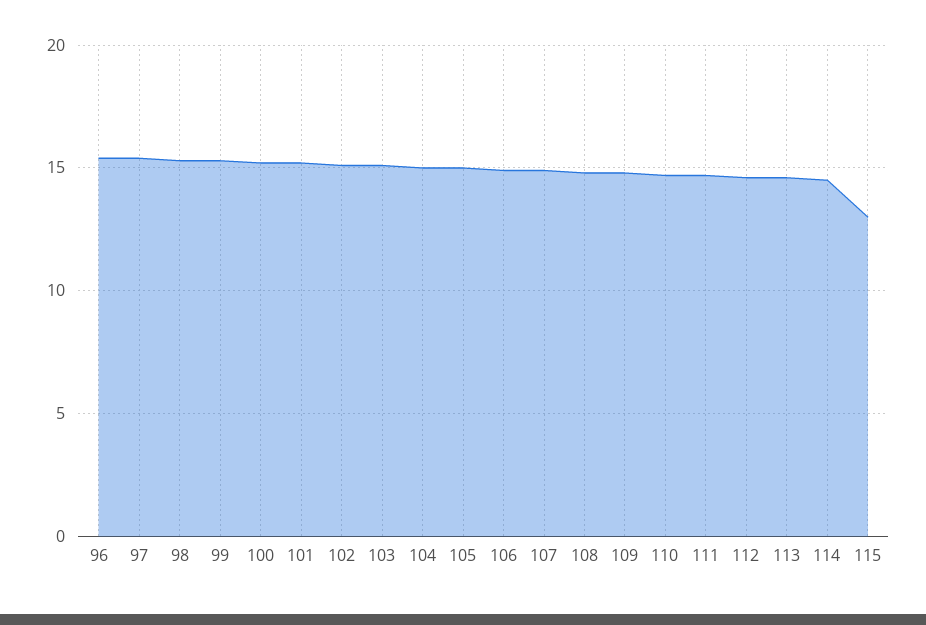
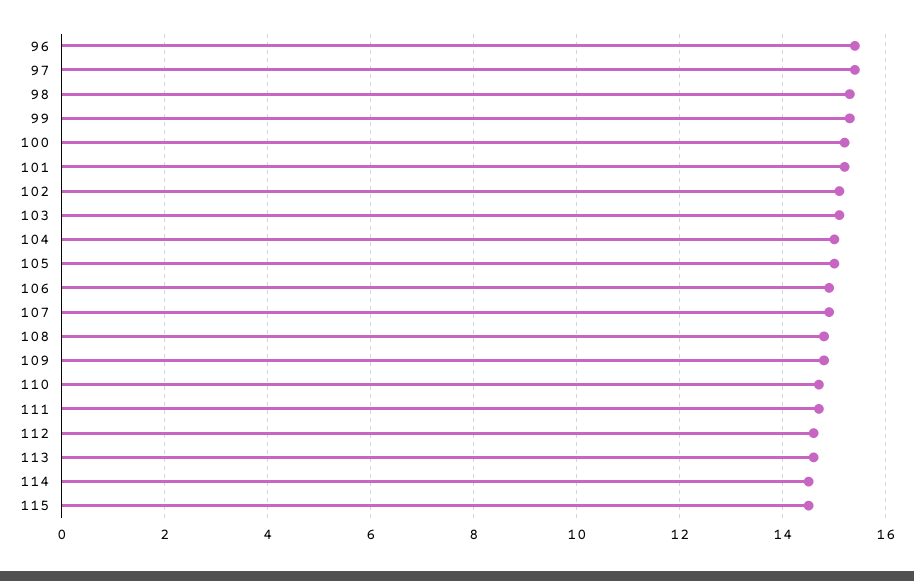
  {
    "96": 15.5,
    "97": 15.5,
    "98": 15.5,
    "99": 15.5,
    "100": 15,
    "101": 15,
    "102": 15,
    "103": 15,
    "104": 15,
    "105": 15,
    "106": 15,
    "107": 15,
    "108": 15,
    "109": 15,
    "110": 14.5,
    "111": 14.5,
    "112": 14.5,
    "113": 14.5,
    "114": 14.5,
-   "115": 13
+   "115": 14.5
  }

